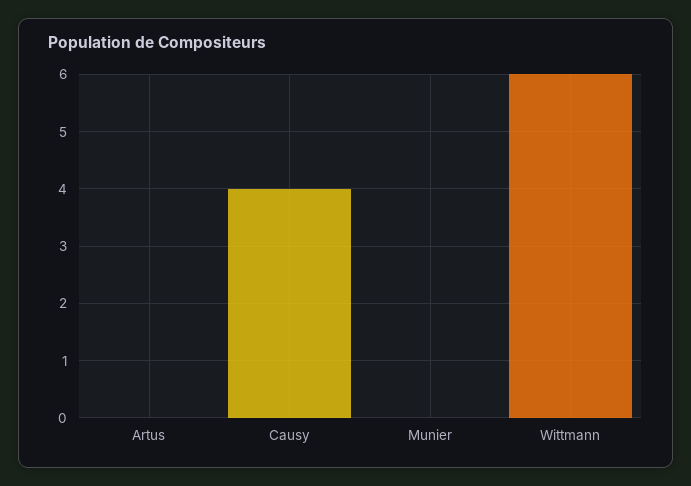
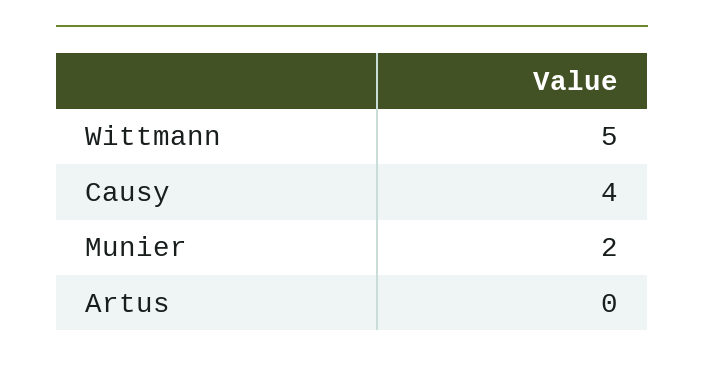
  {
    "Artus": 0,
    "Causy": 4,
-   "Munier": 0,
+   "Munier": 2,
-   "Wittmann": 6
+   "Wittmann": 5
  }

